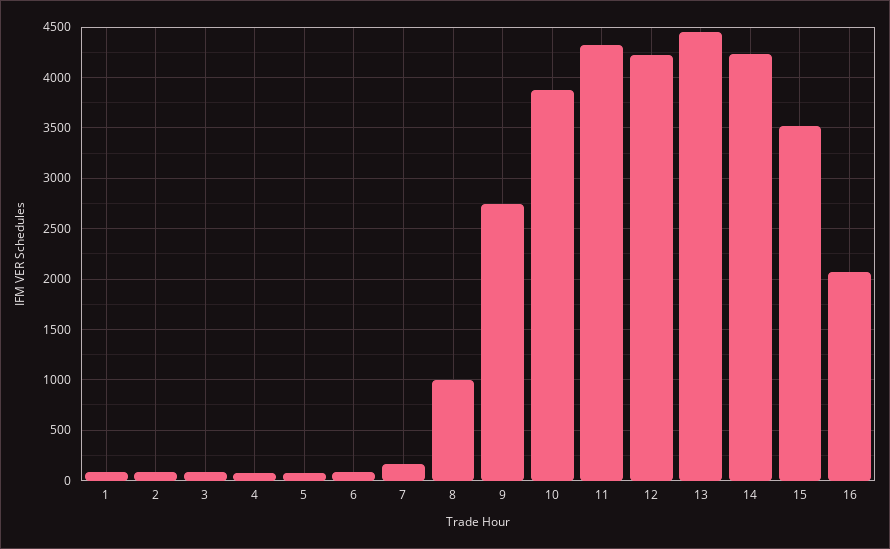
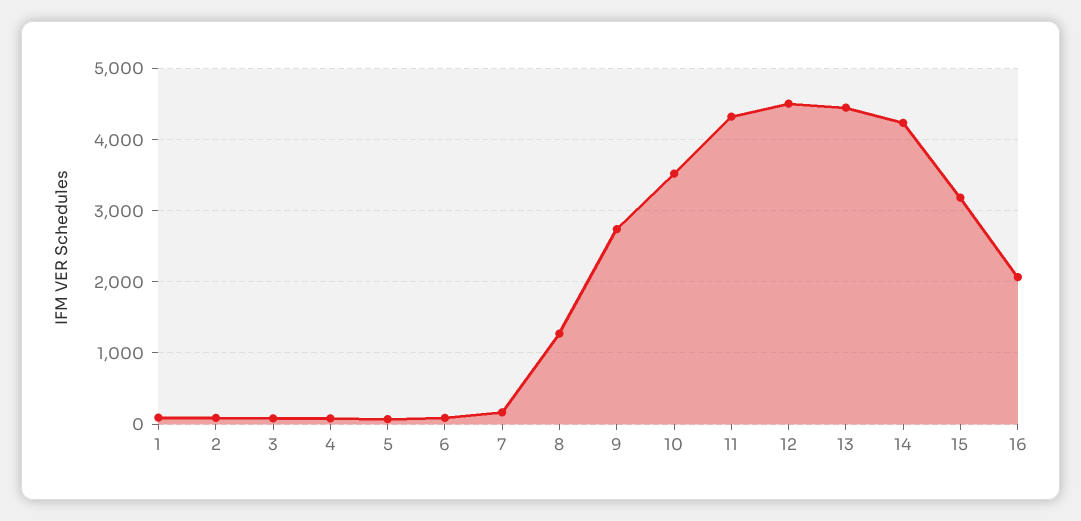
  {
    "1": 100,
    "2": 100,
    "3": 100,
    "4": 100,
    "5": 100,
    "6": 100,
    "7": 200,
-   "8": 1000,
+   "8": 1300,
    "9": 2700,
-   "10": 3900,
+   "10": 3500,
    "11": 4300,
-   "12": 4200,
+   "12": 4500,
    "13": 4500,
    "14": 4200,
-   "15": 3500,
+   "15": 3200,
    "16": 2100
  }

